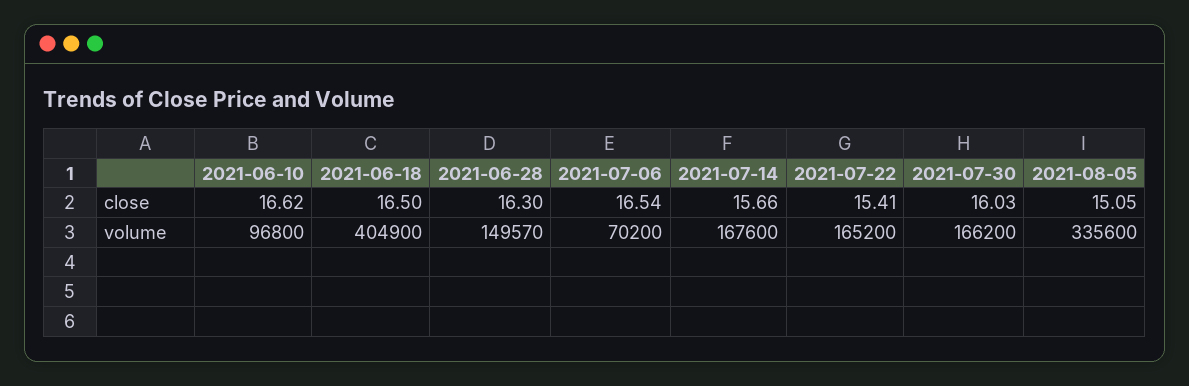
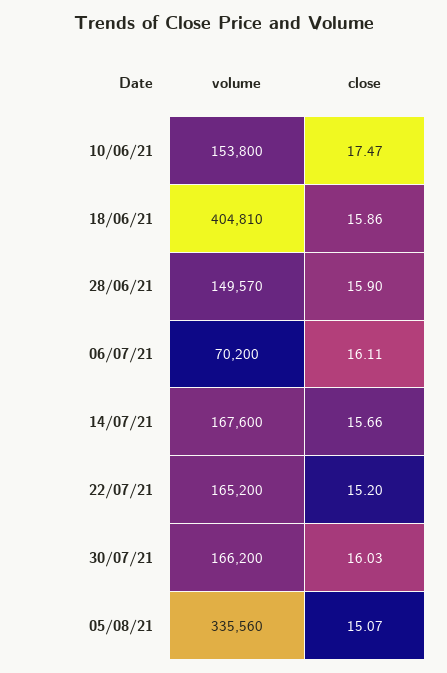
  {
    "2021-06-10": {
-     "close": 16.62,
+     "close": 17.47,
-     "volume": 96800
+     "volume": 153800
    },
    "2021-06-18": {
-     "close": 16.5,
+     "close": 15.86,
-     "volume": 404900
+     "volume": 404810
    },
    "2021-06-28": {
-     "close": 16.3,
+     "close": 15.9,
      "volume": 149570
    },
    "2021-07-06": {
-     "close": 16.54,
+     "close": 16.11,
      "volume": 70200
    },
    "2021-07-14": {
      "close": 15.66,
      "volume": 167600
    },
    "2021-07-22": {
-     "close": 15.41,
+     "close": 15.2,
      "volume": 165200
    },
    "2021-07-30": {
      "close": 16.03,
      "volume": 166200
    },
    "2021-08-05": {
-     "close": 15.05,
+     "close": 15.07,
-     "volume": 335600
+     "volume": 335560
    }
  }

